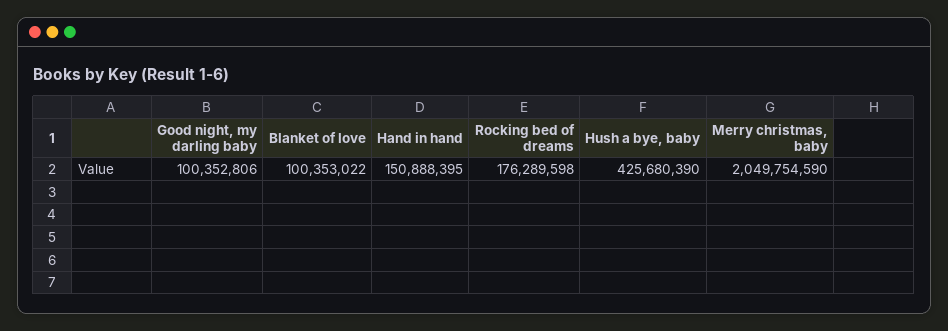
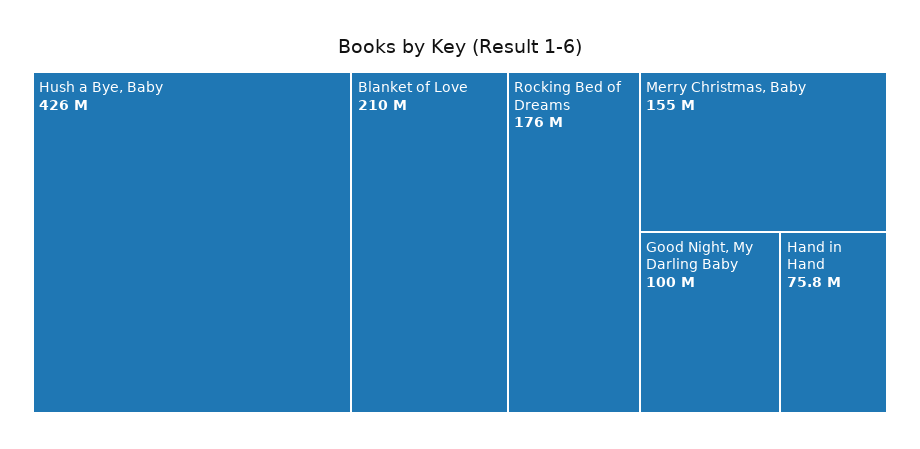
  {
    "Good night, my darling baby": 100352806,
-   "Blanket of love": 100353022,
+   "Blanket of love": 210000000,
-   "Hand in hand": 150888395,
+   "Hand in hand": 75800000,
    "Rocking bed of dreams": 176289598,
    "Hush a bye, baby": 425680390,
-   "Merry christmas, baby": 2049754590
+   "Merry christmas, baby": 155000000
  }

